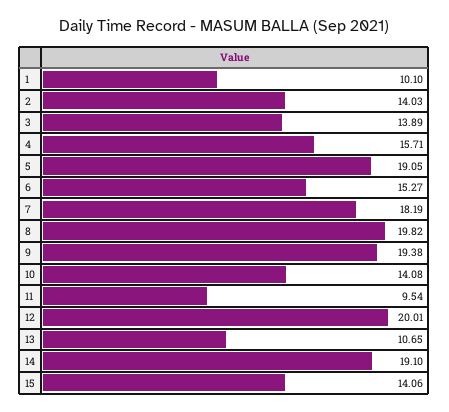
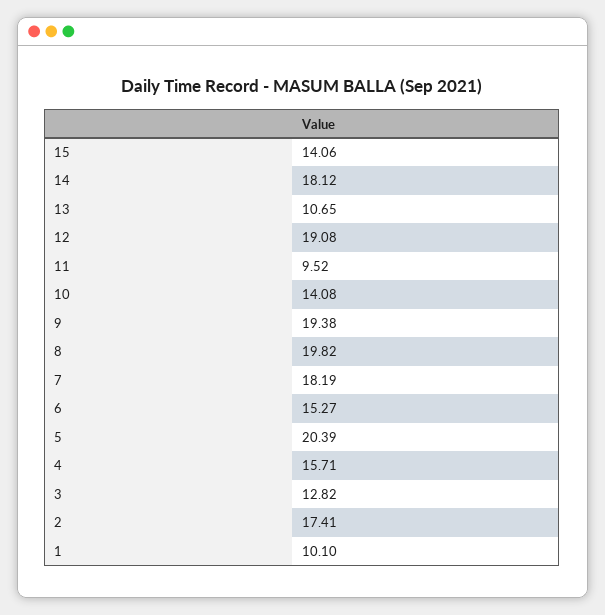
  {
    "1": 10.1,
-   "2": 14.03,
+   "2": 17.41,
-   "3": 13.89,
+   "3": 12.82,
    "4": 15.71,
-   "5": 19.05,
+   "5": 20.39,
    "6": 15.27,
    "7": 18.19,
    "8": 19.82,
    "9": 19.38,
    "10": 14.08,
-   "11": 9.54,
+   "11": 9.52,
-   "12": 20.01,
+   "12": 19.08,
    "13": 10.65,
-   "14": 19.1,
+   "14": 18.12,
    "15": 14.06
  }

